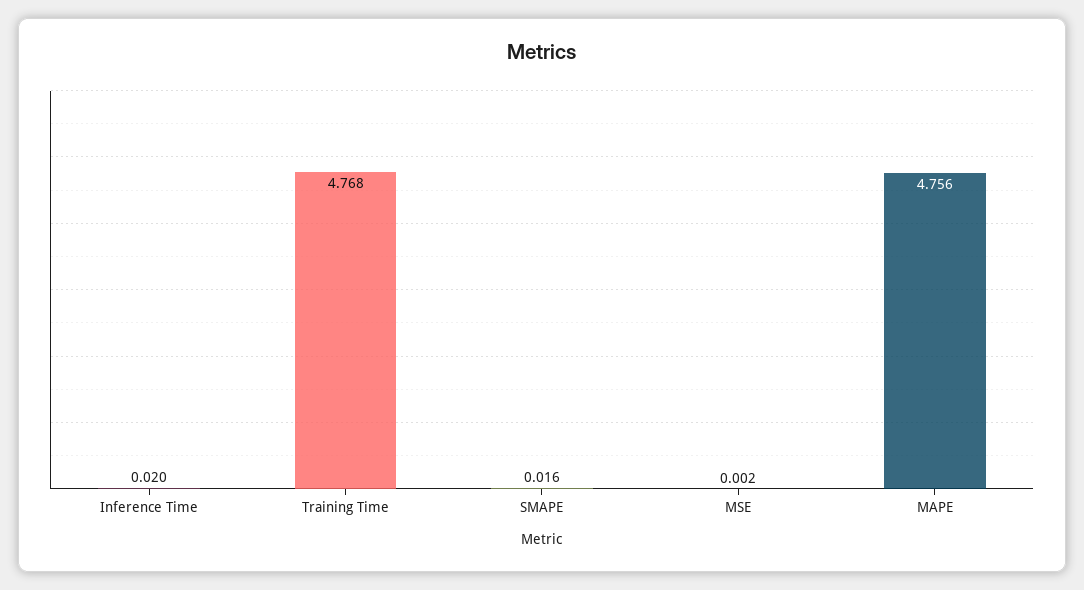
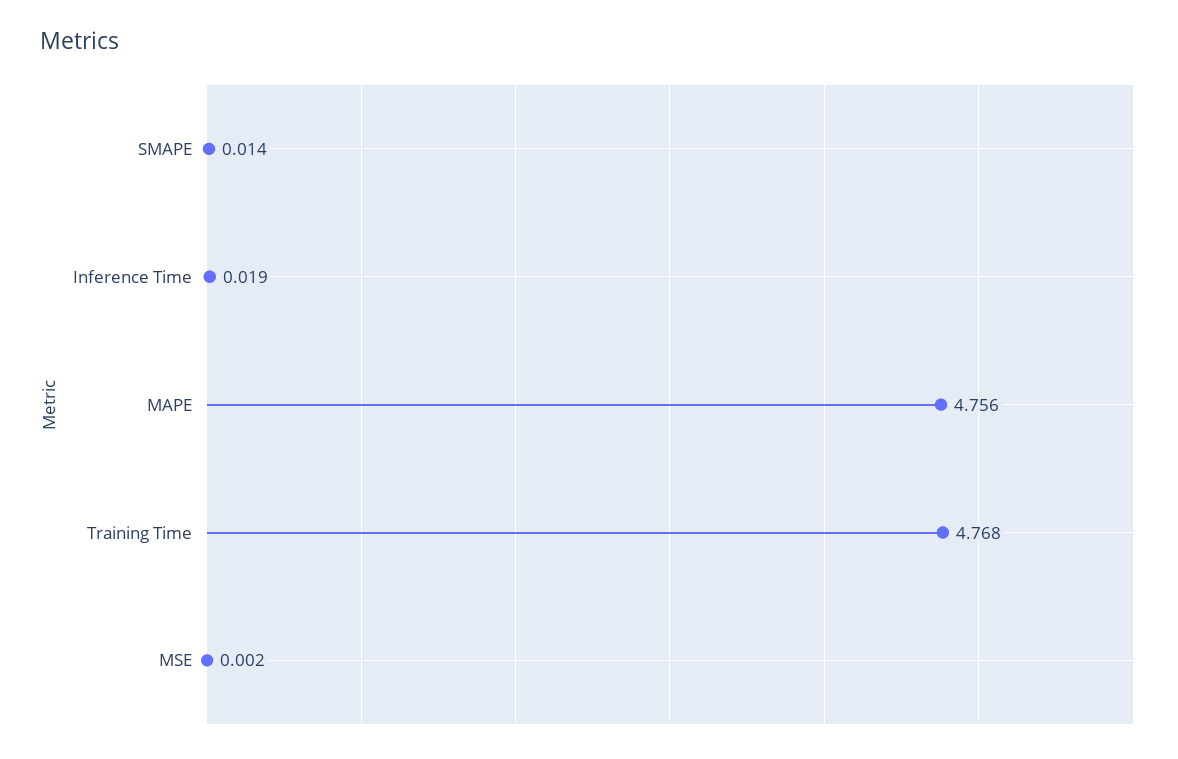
  {
-   "Inference Time": 0.02,
+   "Inference Time": 0.019,
    "Training Time": 4.768,
-   "SMAPE": 0.016,
+   "SMAPE": 0.014,
    "MSE": 0.002,
    "MAPE": 4.756
  }

